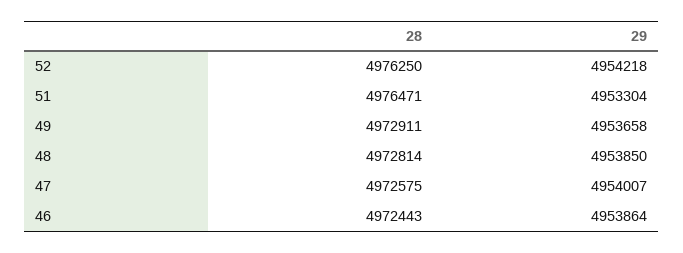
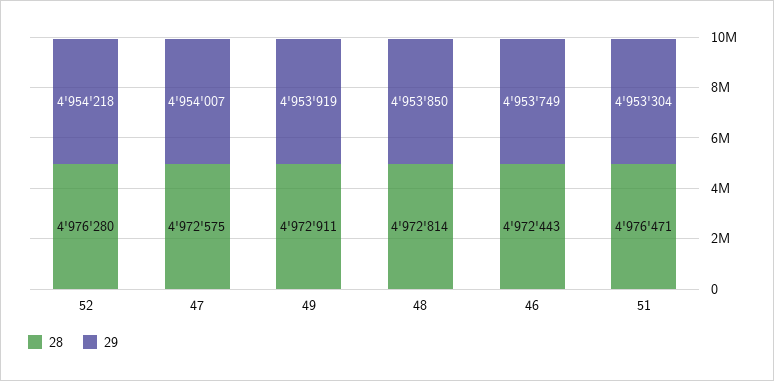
  {
    "28": {
-     "52": 4976250,
+     "52": 4976280,
      "51": 4976471,
      "49": 4972911,
      "48": 4972814,
      "47": 4972575,
      "46": 4972443
    },
    "29": {
      "52": 4954218,
      "51": 4953304,
-     "49": 4953658,
+     "49": 4953919,
      "48": 4953850,
      "47": 4954007,
-     "46": 4953864
+     "46": 4953749
    }
  }

